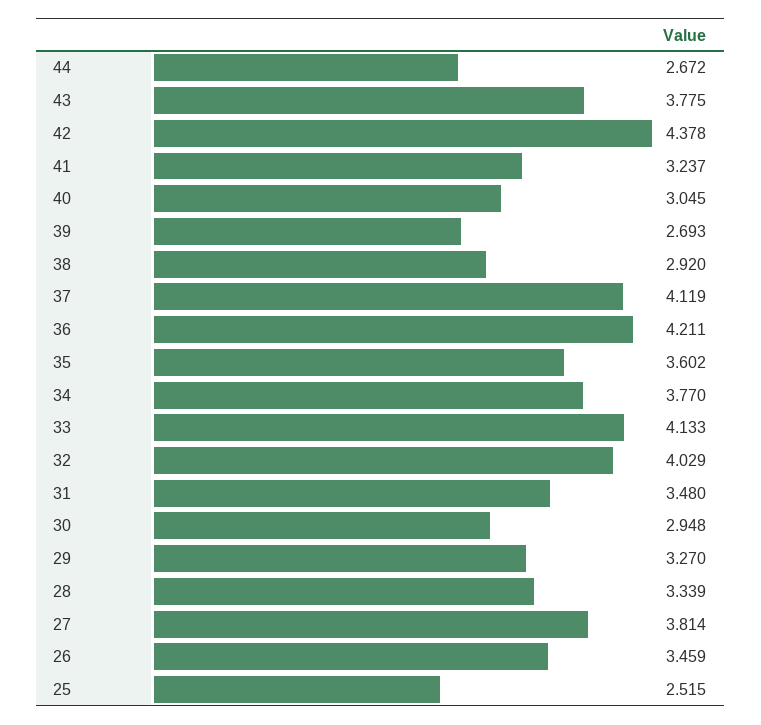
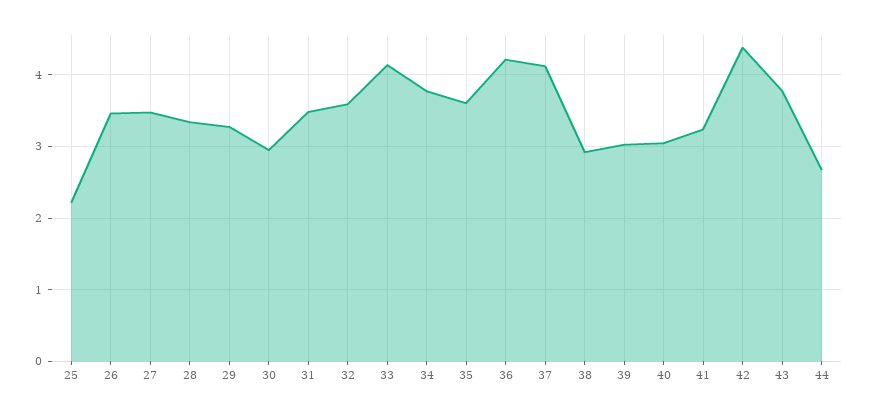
  {
    "44": 2.672,
    "43": 3.775,
    "42": 4.378,
    "41": 3.237,
    "40": 3.045,
-   "39": 2.693,
+   "39": 3,
    "38": 2.92,
    "37": 4.119,
    "36": 4.211,
    "35": 3.602,
    "34": 3.77,
    "33": 4.133,
-   "32": 4.029,
+   "32": 3.6,
    "31": 3.48,
    "30": 2.948,
    "29": 3.27,
    "28": 3.339,
-   "27": 3.814,
+   "27": 3.5,
    "26": 3.459,
-   "25": 2.515
+   "25": 2.2
  }

